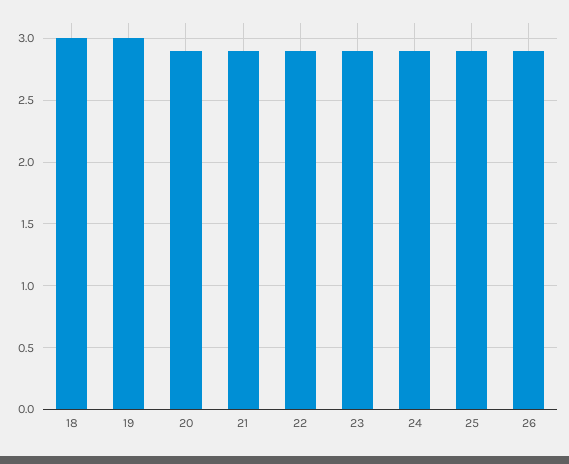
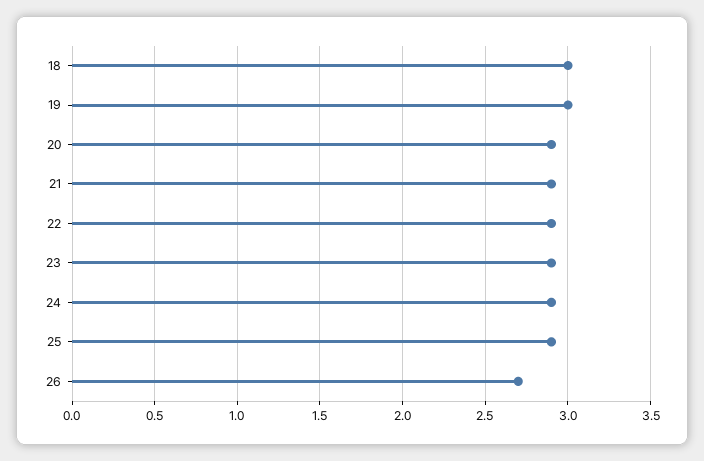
  {
    "18": 3,
    "19": 3,
    "20": 2.9,
    "21": 2.9,
    "22": 2.9,
    "23": 2.9,
    "24": 2.9,
    "25": 2.9,
-   "26": 2.9
+   "26": 2.7
  }

